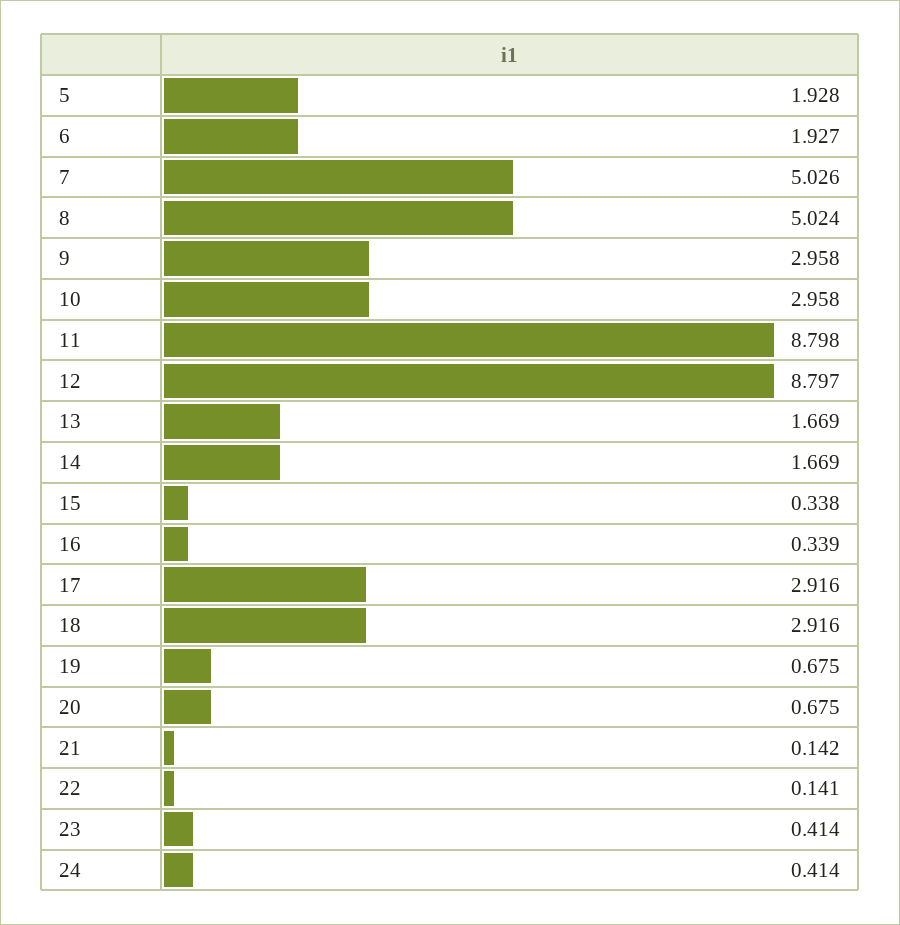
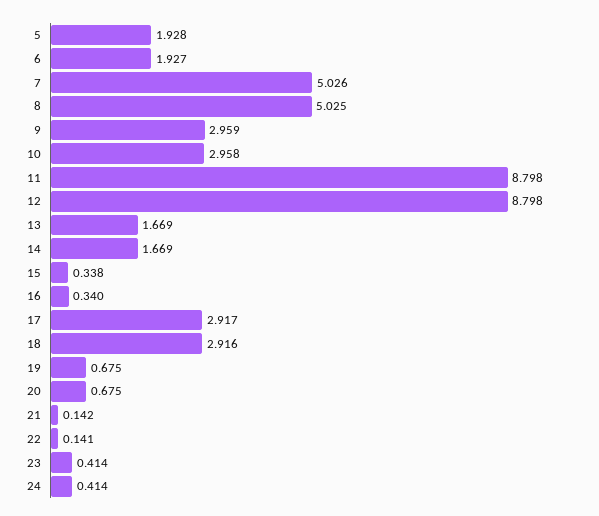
  {
    "5": 1.928,
    "6": 1.927,
    "7": 5.026,
-   "8": 5.024,
+   "8": 5.025,
-   "9": 2.958,
+   "9": 2.959,
    "10": 2.958,
    "11": 8.798,
-   "12": 8.797,
+   "12": 8.798,
    "13": 1.669,
    "14": 1.669,
    "15": 0.338,
-   "16": 0.339,
+   "16": 0.34,
-   "17": 2.916,
+   "17": 2.917,
    "18": 2.916,
    "19": 0.675,
    "20": 0.675,
    "21": 0.142,
    "22": 0.141,
    "23": 0.414,
    "24": 0.414
  }

